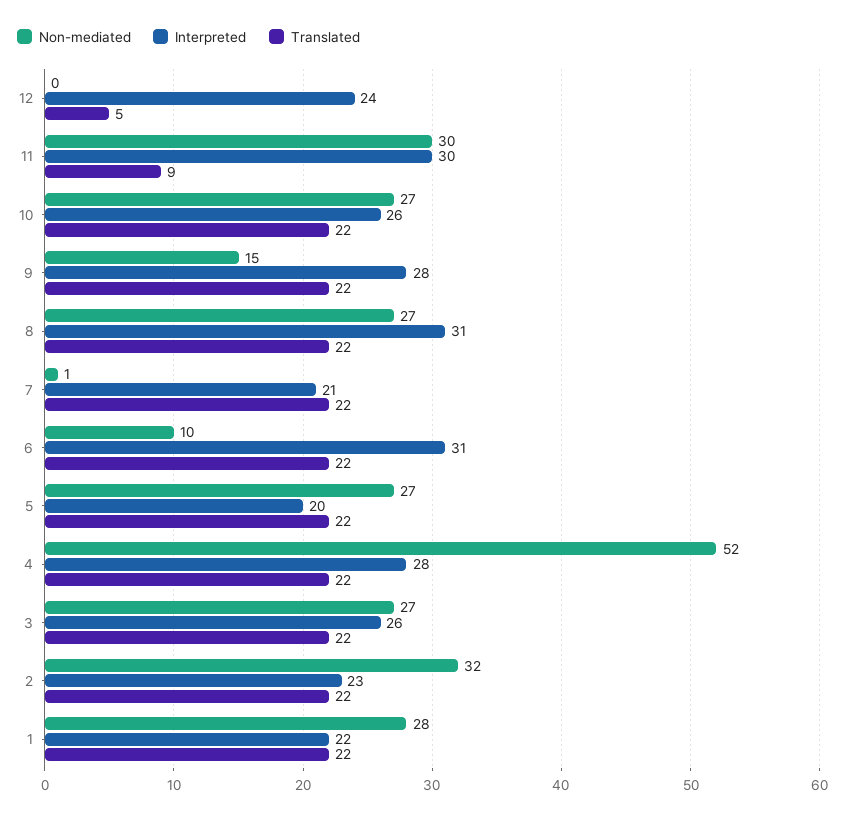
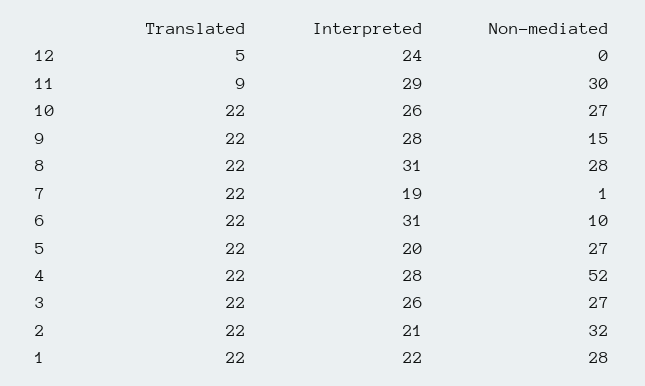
  {
    "Non-mediated": {
      "12": 0,
      "11": 30,
      "10": 27,
      "9": 15,
-     "8": 27,
+     "8": 28,
      "7": 1,
      "6": 10,
      "5": 27,
      "4": 52,
      "3": 27,
      "2": 32,
      "1": 28
    },
    "Interpreted": {
      "12": 24,
-     "11": 30,
+     "11": 29,
      "10": 26,
      "9": 28,
      "8": 31,
-     "7": 21,
+     "7": 19,
      "6": 31,
      "5": 20,
      "4": 28,
      "3": 26,
-     "2": 23,
+     "2": 21,
      "1": 22
    },
    "Translated": {
      "12": 5,
      "11": 9,
      "10": 22,
      "9": 22,
      "8": 22,
      "7": 22,
      "6": 22,
      "5": 22,
      "4": 22,
      "3": 22,
      "2": 22,
      "1": 22
    }
  }

